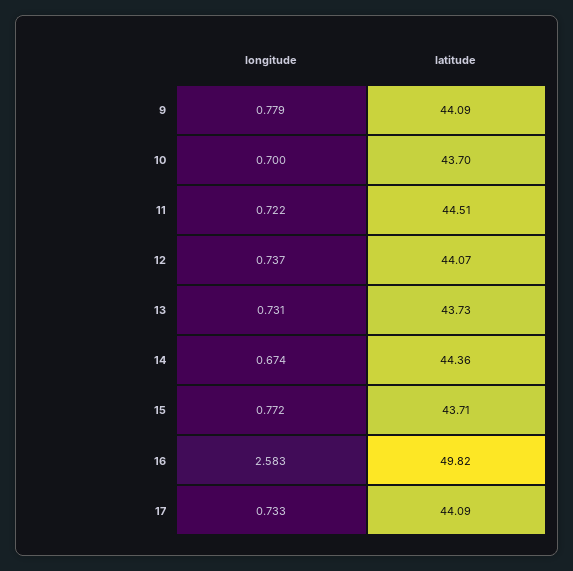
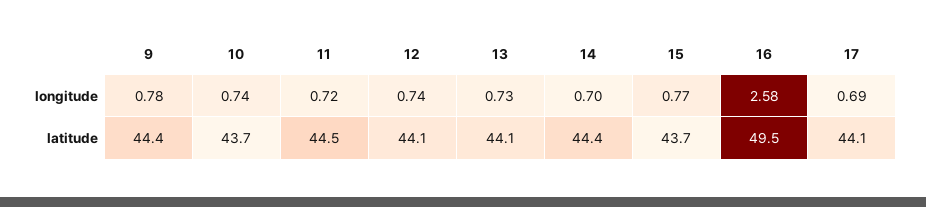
  {
    "longitude": {
      "9": 0.779,
-     "10": 0.7,
+     "10": 0.74,
      "11": 0.722,
      "12": 0.737,
      "13": 0.731,
-     "14": 0.674,
+     "14": 0.7,
      "15": 0.772,
      "16": 2.583,
-     "17": 0.733
+     "17": 0.69
    },
    "latitude": {
-     "9": 44.09,
+     "9": 44.4,
      "10": 43.7,
      "11": 44.51,
      "12": 44.07,
-     "13": 43.73,
+     "13": 44.1,
      "14": 44.36,
      "15": 43.71,
-     "16": 49.82,
+     "16": 49.5,
      "17": 44.09
    }
  }

